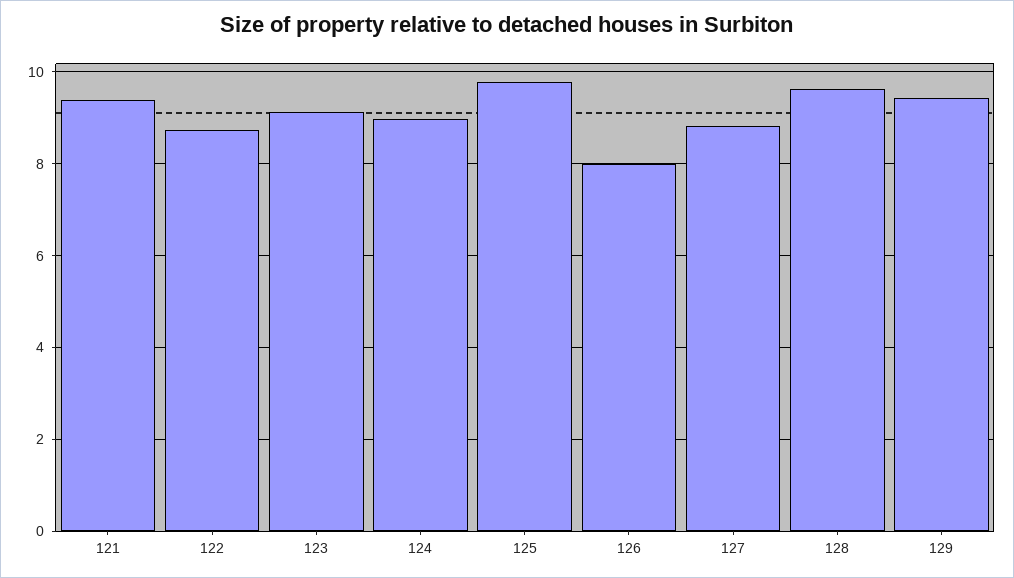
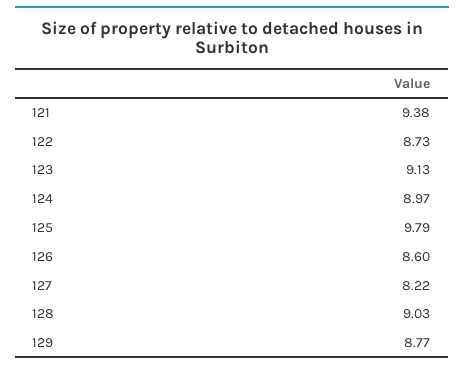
  {
    "121": 9.38,
    "122": 8.73,
    "123": 9.13,
    "124": 8.97,
    "125": 9.79,
-   "126": 8,
+   "126": 8.6,
-   "127": 8.8,
+   "127": 8.22,
-   "128": 9.6,
+   "128": 9.03,
-   "129": 9.4
+   "129": 8.77
  }

